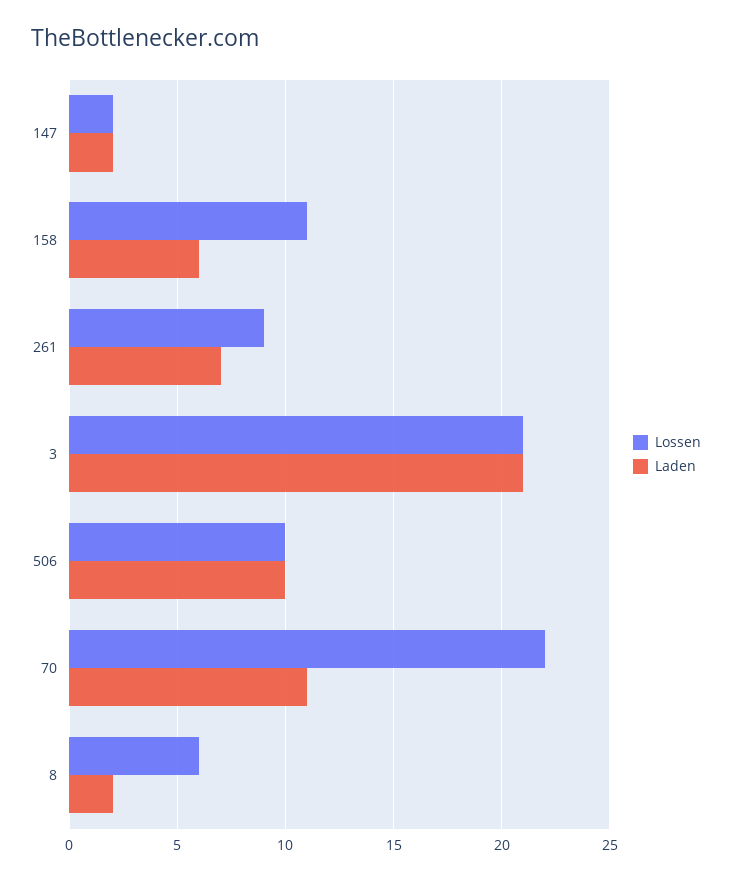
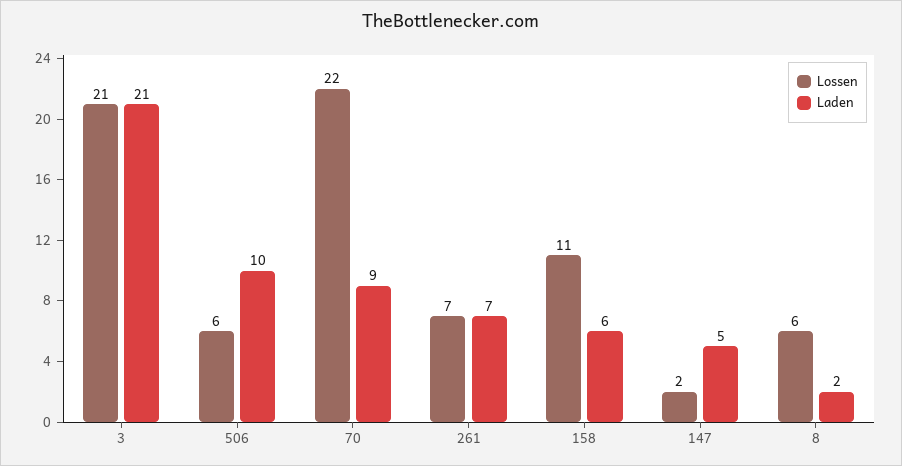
  {
    "Lossen": {
      "147": 2,
      "158": 11,
-     "261": 9,
+     "261": 7,
      "3": 21,
-     "506": 10,
+     "506": 6,
      "70": 22,
      "8": 6
    },
    "Laden": {
-     "147": 2,
+     "147": 5,
      "158": 6,
      "261": 7,
      "3": 21,
      "506": 10,
-     "70": 11,
+     "70": 9,
      "8": 2
    }
  }

